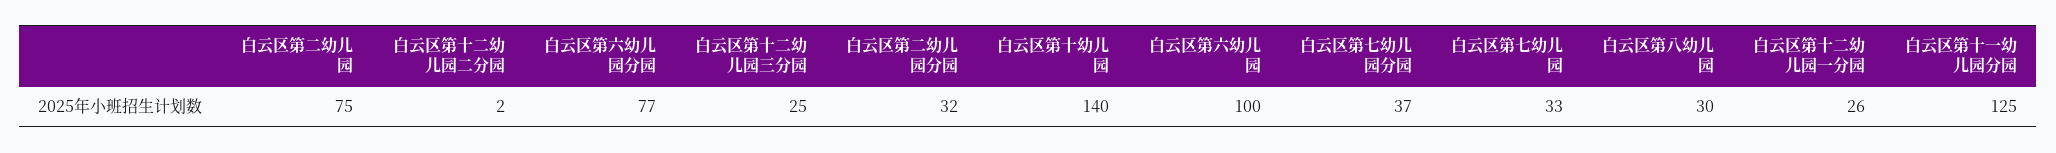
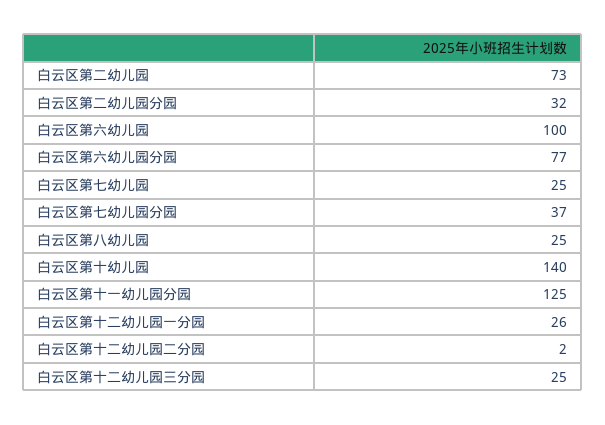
  {
-   "白云区第二幼儿园": 75,
+   "白云区第二幼儿园": 73,
    "白云区第十二幼儿园二分园": 2,
    "白云区第六幼儿园分园": 77,
    "白云区第十二幼儿园三分园": 25,
    "白云区第二幼儿园分园": 32,
    "白云区第十幼儿园": 140,
    "白云区第六幼儿园": 100,
    "白云区第七幼儿园分园": 37,
-   "白云区第七幼儿园": 33,
+   "白云区第七幼儿园": 25,
-   "白云区第八幼儿园": 30,
+   "白云区第八幼儿园": 25,
    "白云区第十二幼儿园一分园": 26,
    "白云区第十一幼儿园分园": 125
  }

